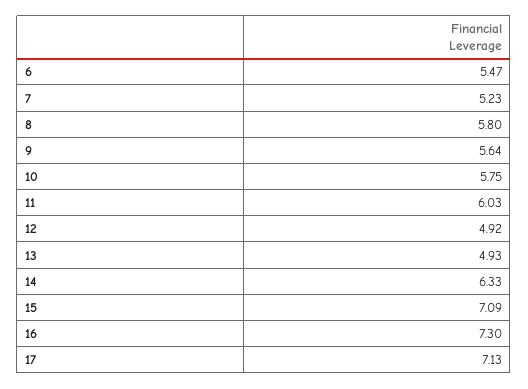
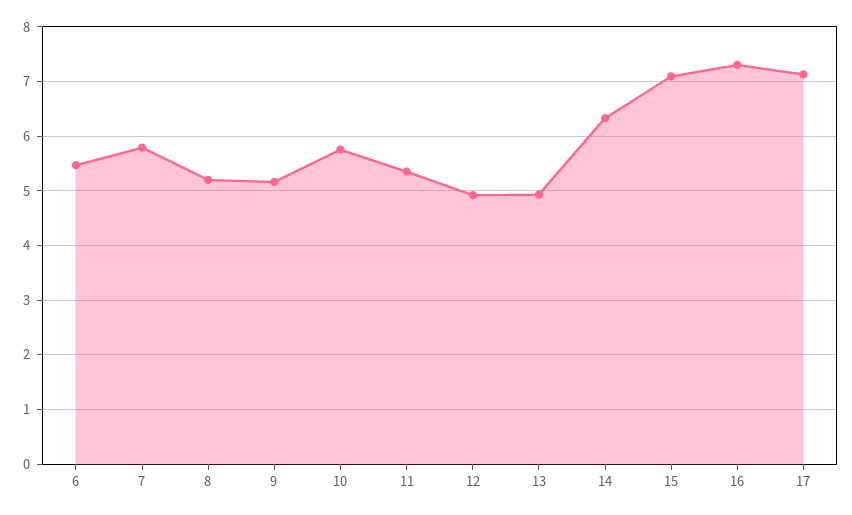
  {
    "6": 5.47,
-   "7": 5.23,
+   "7": 5.8,
-   "8": 5.8,
+   "8": 5.2,
-   "9": 5.64,
+   "9": 5.2,
    "10": 5.75,
-   "11": 6.03,
+   "11": 5.4,
    "12": 4.92,
    "13": 4.93,
    "14": 6.33,
    "15": 7.09,
    "16": 7.3,
    "17": 7.13
  }

